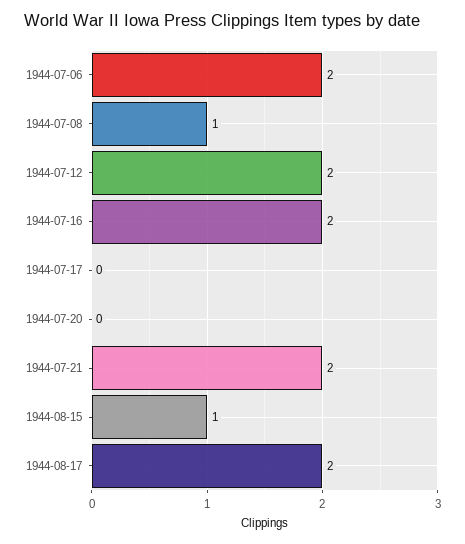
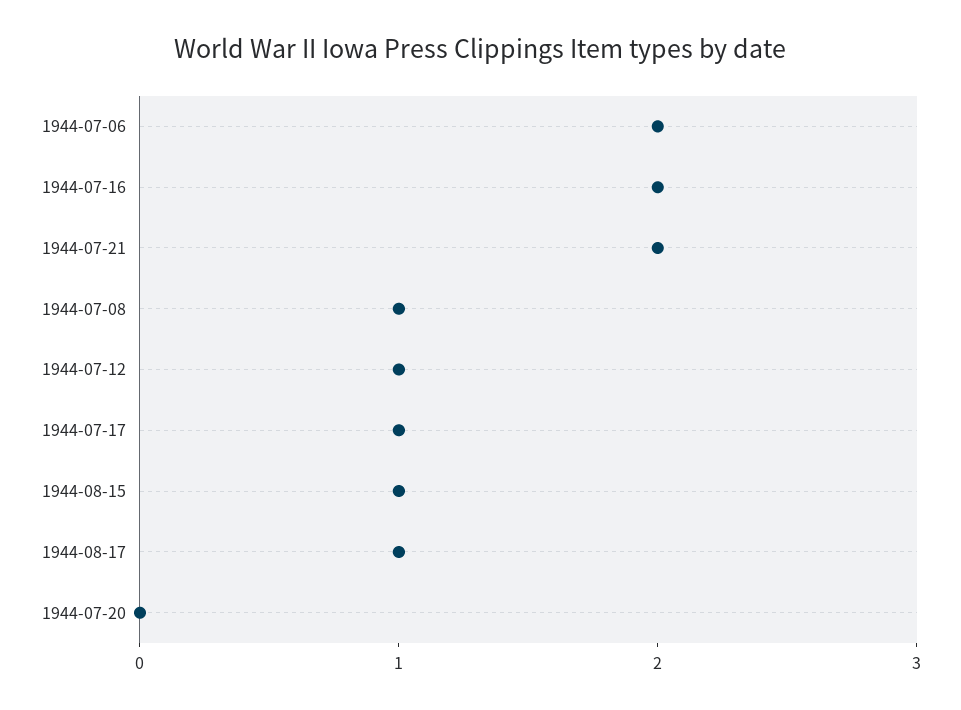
  {
    "1944-07-06": 2,
    "1944-07-08": 1,
-   "1944-07-12": 2,
+   "1944-07-12": 1,
    "1944-07-16": 2,
-   "1944-07-17": 0,
+   "1944-07-17": 1,
    "1944-07-20": 0,
    "1944-07-21": 2,
    "1944-08-15": 1,
-   "1944-08-17": 2
+   "1944-08-17": 1
  }

